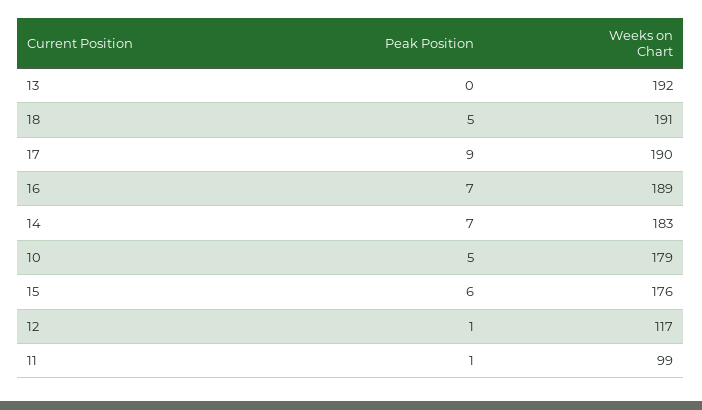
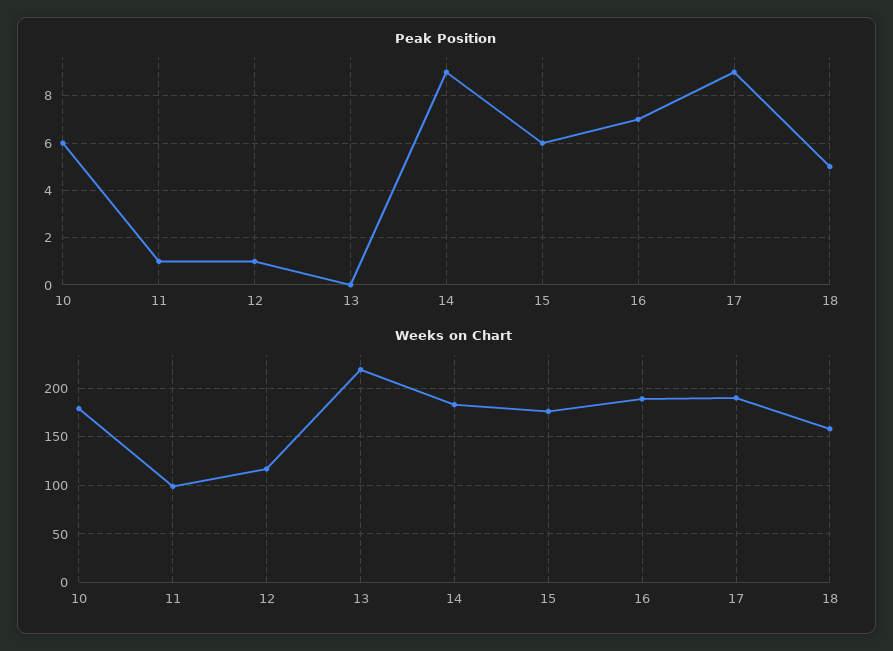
  {
    "Peak Position": {
      "13": 0,
      "18": 5,
      "17": 9,
      "16": 7,
-     "14": 7,
+     "14": 9,
-     "10": 5,
+     "10": 6,
      "15": 6,
      "12": 1,
      "11": 1
    },
    "Weeks on Chart": {
-     "13": 192,
+     "13": 220,
-     "18": 191,
+     "18": 160,
      "17": 190,
      "16": 189,
      "14": 183,
      "10": 179,
      "15": 176,
      "12": 117,
      "11": 99
    }
  }

